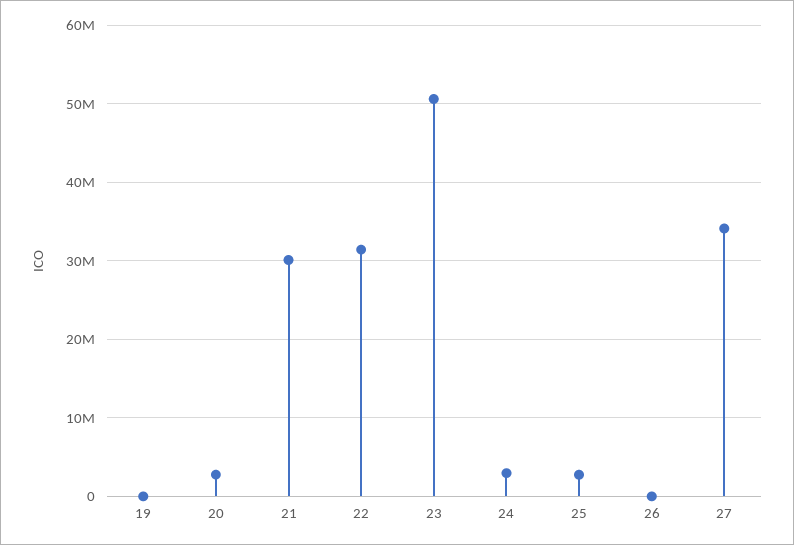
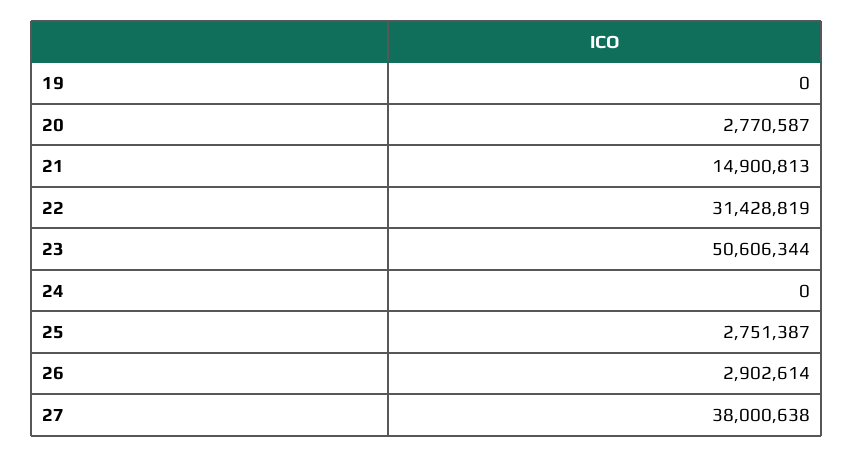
  {
    "19": 0,
    "20": 2770587,
-   "21": 30000000,
+   "21": 14900813,
    "22": 31428819,
    "23": 50606344,
-   "24": 3000000,
+   "24": 0,
    "25": 2751387,
-   "26": 0,
+   "26": 2902614,
-   "27": 34000000
+   "27": 38000638
  }

